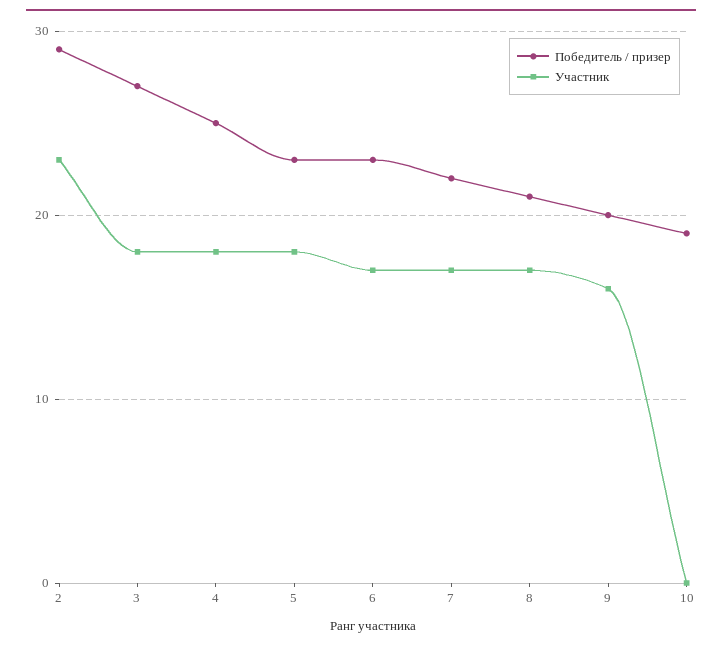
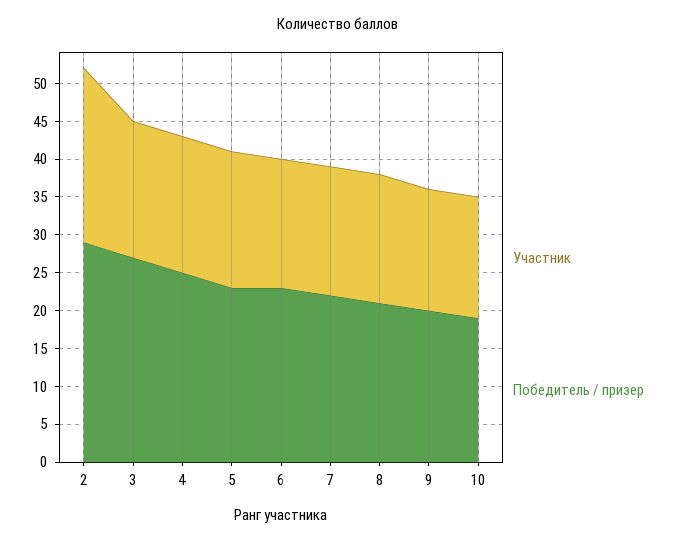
  {
    "Победитель / призер": {
      "2": 29,
      "3": 27,
      "4": 25,
      "5": 23,
      "6": 23,
      "7": 22,
      "8": 21,
      "9": 20,
      "10": 19
    },
    "Участник": {
      "2": 23,
      "3": 18,
      "4": 18,
      "5": 18,
      "6": 17,
      "7": 17,
      "8": 17,
      "9": 16,
-     "10": 0
+     "10": 15
    }
  }

